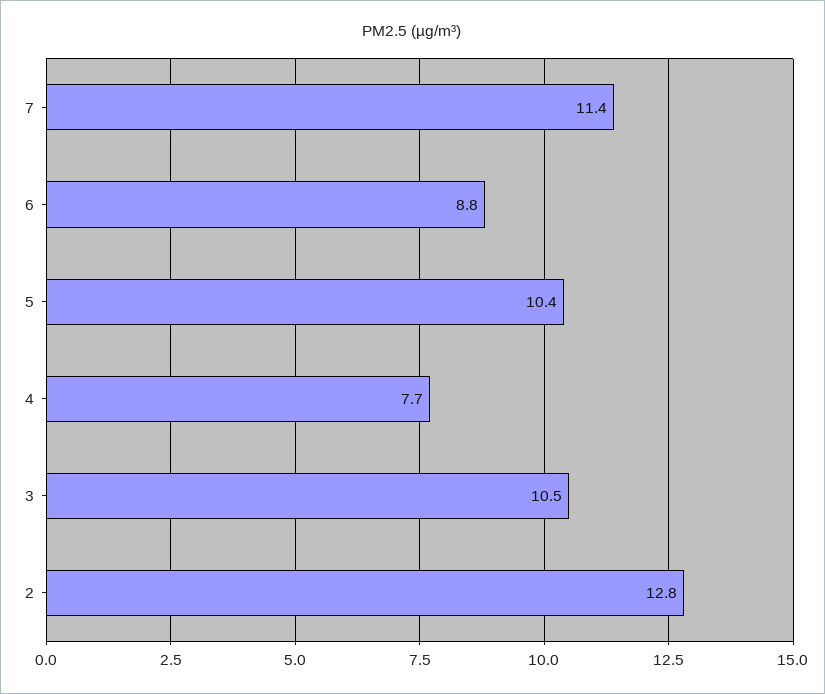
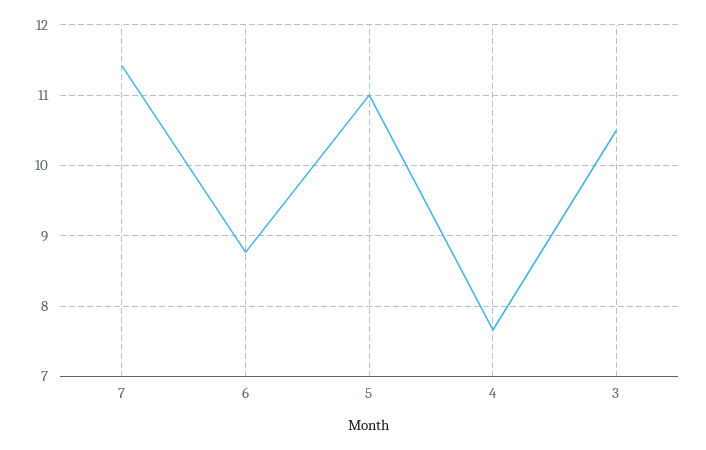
  {
    "7": 11.4,
    "6": 8.8,
-   "5": 10.4,
+   "5": 11,
    "4": 7.7,
-   "3": 10.5,
+   "3": 10.5
-   "2": 12.8
  }

